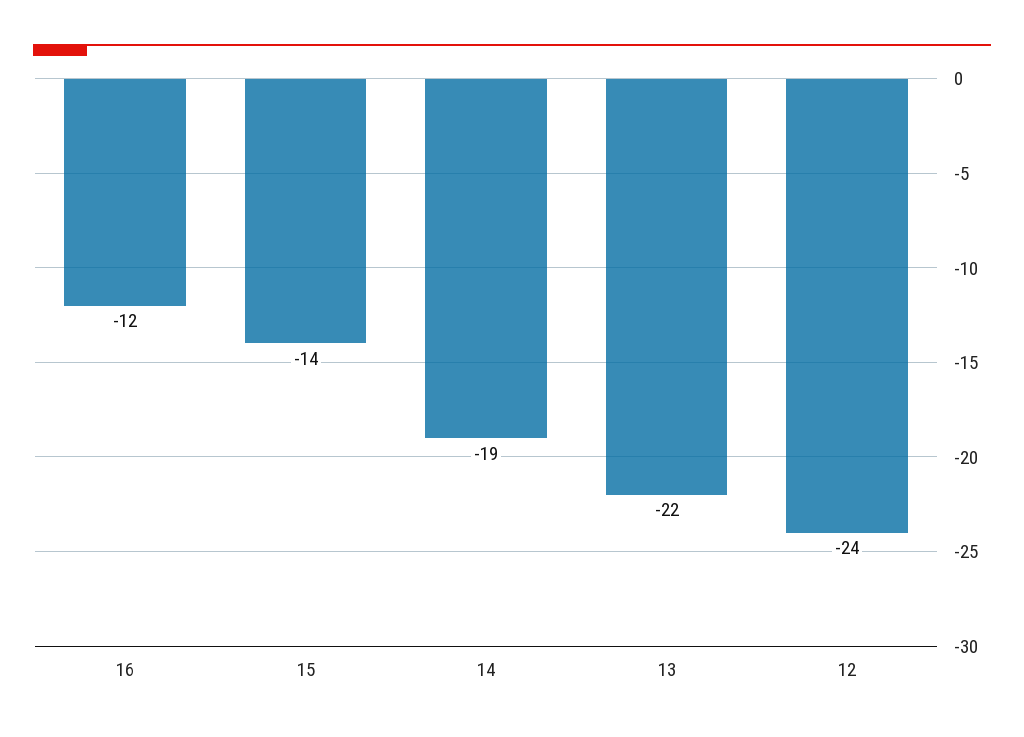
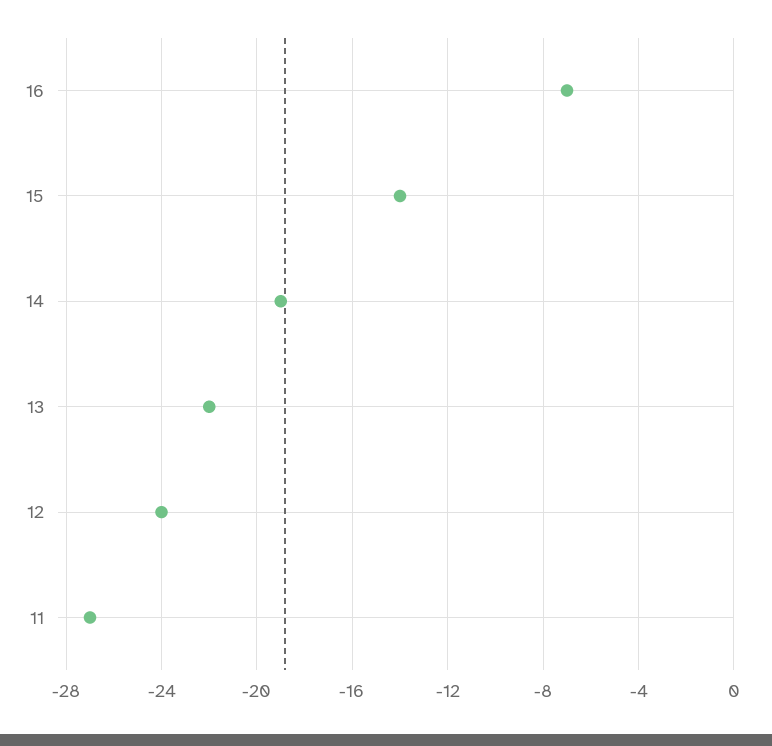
  {
-   "16": -12,
+   "16": -7,
    "15": -14,
    "14": -19,
    "13": -22,
-   "12": -24
+   "12": -24,
+   "11": -27
  }

